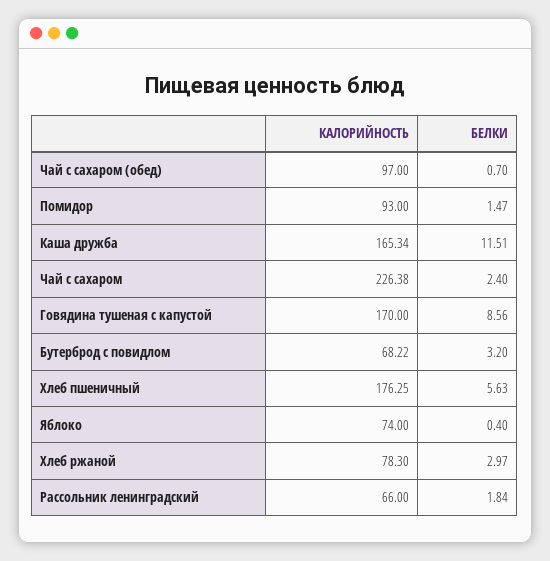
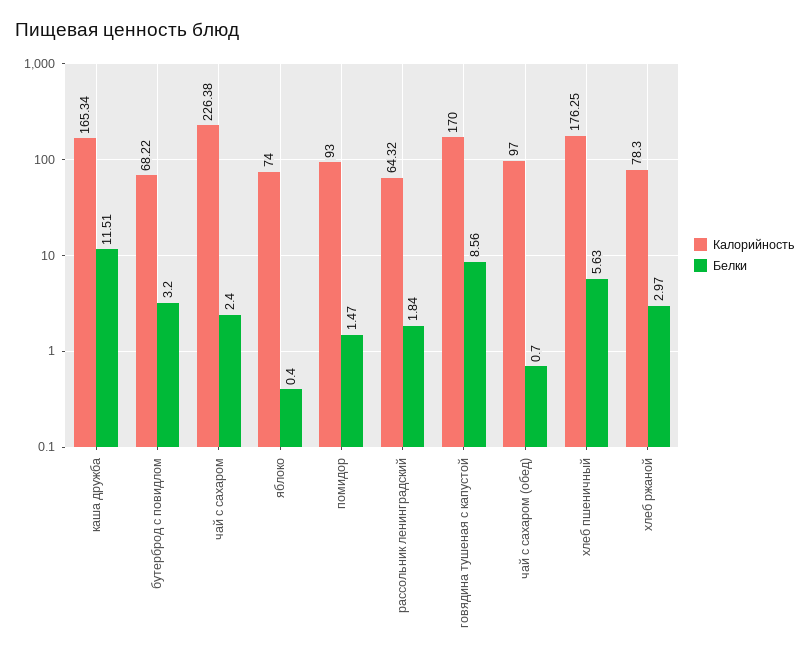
  {
    "КАЛОРИЙНОСТЬ": {
      "Чай с сахаром (обед)": 97,
      "Помидор": 93,
      "Каша дружба": 165.34,
      "Чай с сахаром": 226.38,
      "Говядина тушеная с капустой": 170,
      "Бутерброд с повидлом": 68.22,
      "Хлеб пшеничный": 176.25,
      "Яблоко": 74,
      "Хлеб ржаной": 78.3,
-     "Рассольник ленинградский": 66
+     "Рассольник ленинградский": 64.32
    },
    "БЕЛКИ": {
      "Чай с сахаром (обед)": 0.7,
      "Помидор": 1.47,
      "Каша дружба": 11.51,
      "Чай с сахаром": 2.4,
      "Говядина тушеная с капустой": 8.56,
      "Бутерброд с повидлом": 3.2,
      "Хлеб пшеничный": 5.63,
      "Яблоко": 0.4,
      "Хлеб ржаной": 2.97,
      "Рассольник ленинградский": 1.84
    }
  }

